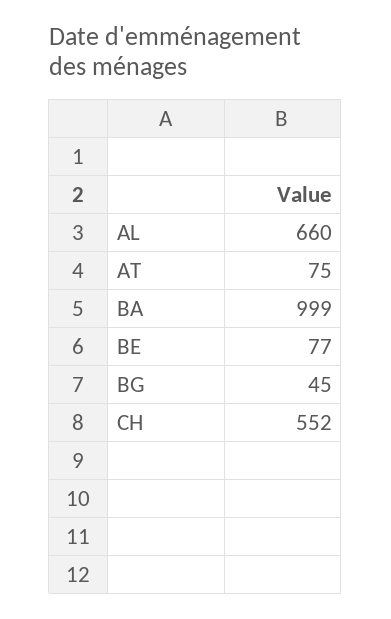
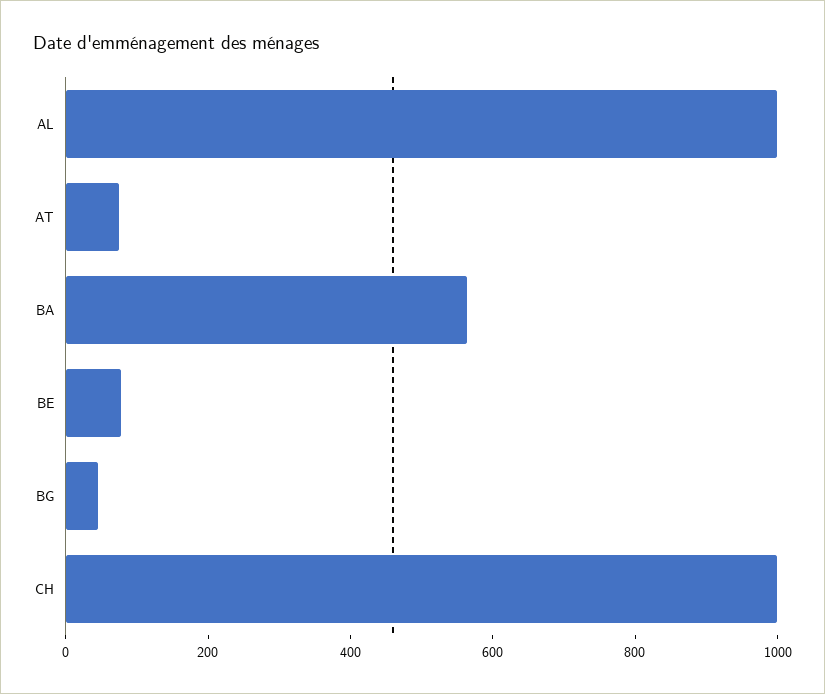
  {
-   "AL": 660,
+   "AL": 1000,
    "AT": 75,
-   "BA": 999,
+   "BA": 550,
    "BE": 77,
    "BG": 45,
-   "CH": 552
+   "CH": 1000
  }

